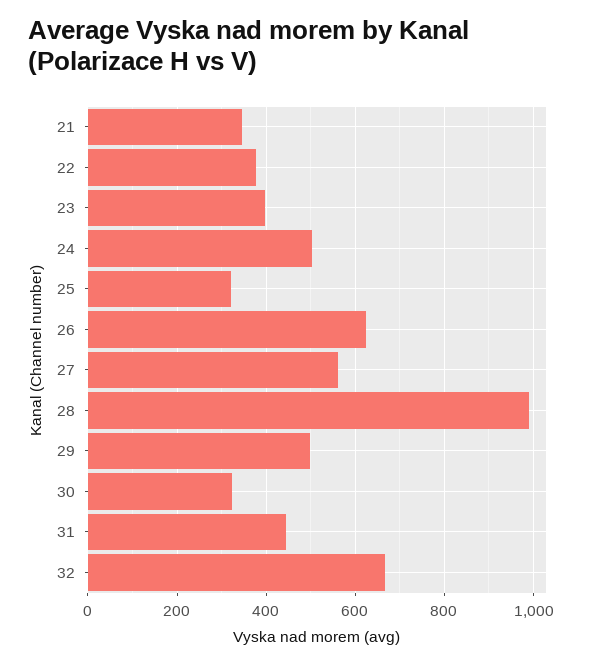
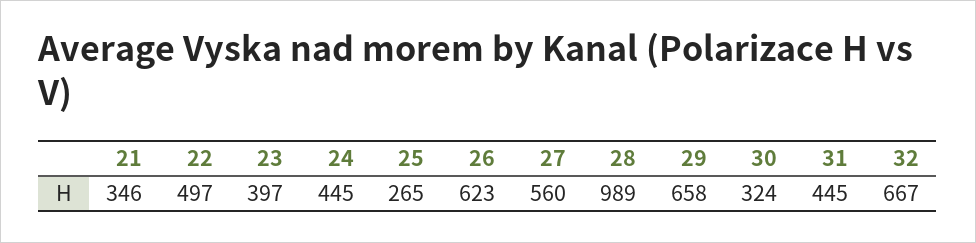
  {
    "21": 346,
-   "22": 380,
+   "22": 497,
    "23": 397,
-   "24": 500,
+   "24": 445,
-   "25": 320,
+   "25": 265,
    "26": 623,
    "27": 560,
    "28": 989,
-   "29": 500,
+   "29": 658,
    "30": 324,
    "31": 445,
    "32": 667
  }

